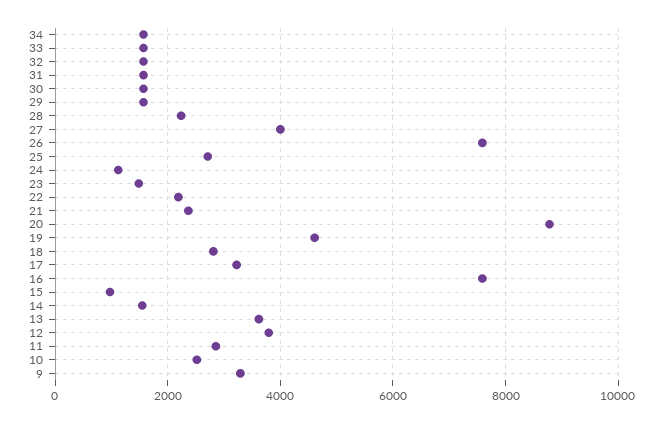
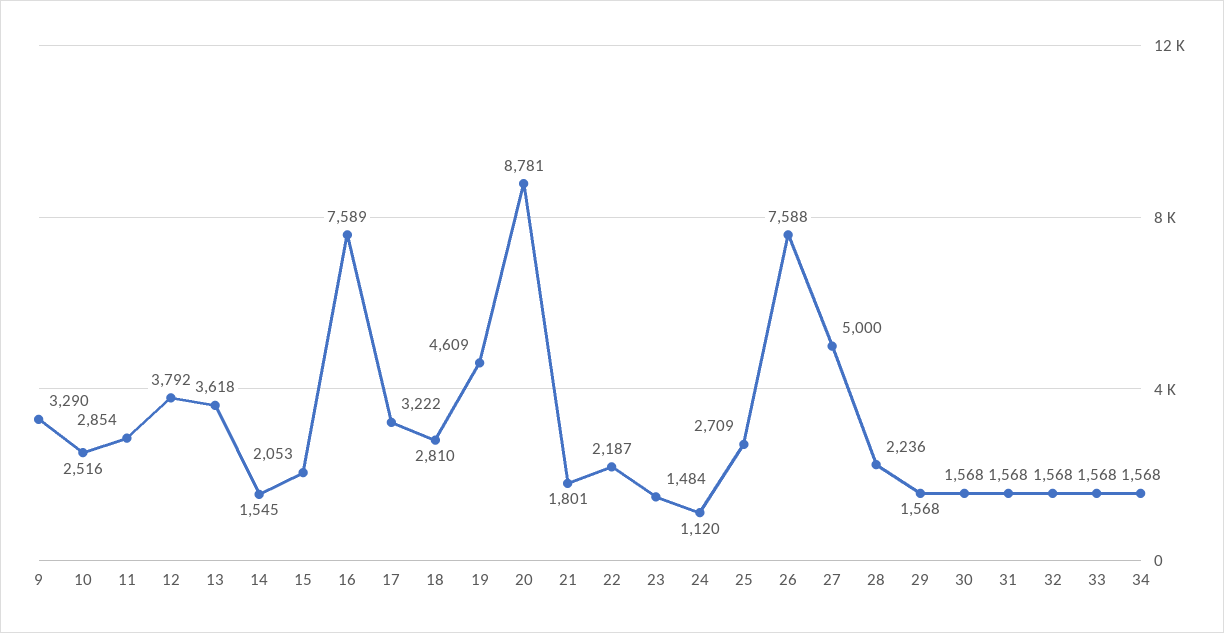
  {
    "34": 1568,
    "33": 1568,
    "32": 1568,
    "31": 1568,
    "30": 1568,
    "29": 1568,
    "28": 2236,
-   "27": 4000,
+   "27": 5000,
    "26": 7588,
    "25": 2709,
    "24": 1120,
    "23": 1484,
    "22": 2187,
-   "21": 2400,
+   "21": 1801,
    "20": 8781,
    "19": 4609,
    "18": 2810,
    "17": 3222,
    "16": 7589,
-   "15": 1000,
+   "15": 2053,
    "14": 1545,
    "13": 3618,
    "12": 3792,
    "11": 2854,
    "10": 2516,
    "9": 3290
  }

